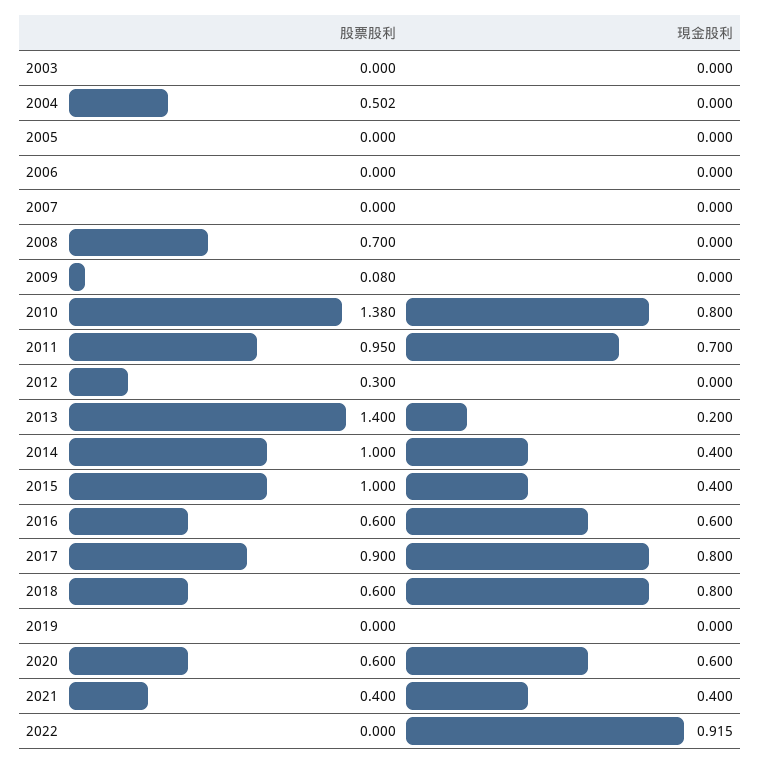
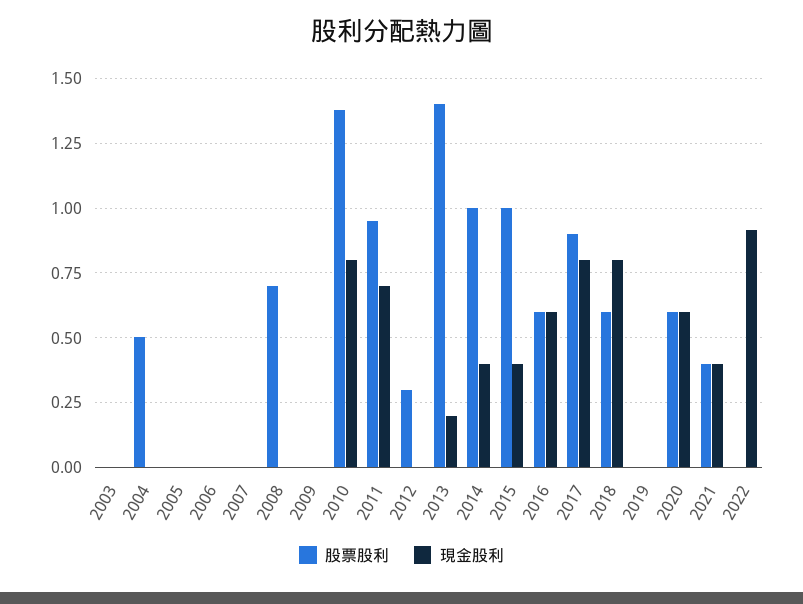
  {
    "股票股利": {
      "2003": 0,
      "2004": 0.502,
      "2005": 0,
      "2006": 0,
      "2007": 0,
      "2008": 0.7,
-     "2009": 0.08,
+     "2009": 0,
      "2010": 1.38,
      "2011": 0.95,
      "2012": 0.3,
      "2013": 1.4,
      "2014": 1,
      "2015": 1,
      "2016": 0.6,
      "2017": 0.9,
      "2018": 0.6,
      "2019": 0,
      "2020": 0.6,
      "2021": 0.4,
      "2022": 0
    },
    "現金股利": {
      "2003": 0,
      "2004": 0,
      "2005": 0,
      "2006": 0,
      "2007": 0,
      "2008": 0,
      "2009": 0,
      "2010": 0.8,
      "2011": 0.7,
      "2012": 0,
      "2013": 0.2,
      "2014": 0.4,
      "2015": 0.4,
      "2016": 0.6,
      "2017": 0.8,
      "2018": 0.8,
      "2019": 0,
      "2020": 0.6,
      "2021": 0.4,
      "2022": 0.915
    }
  }

